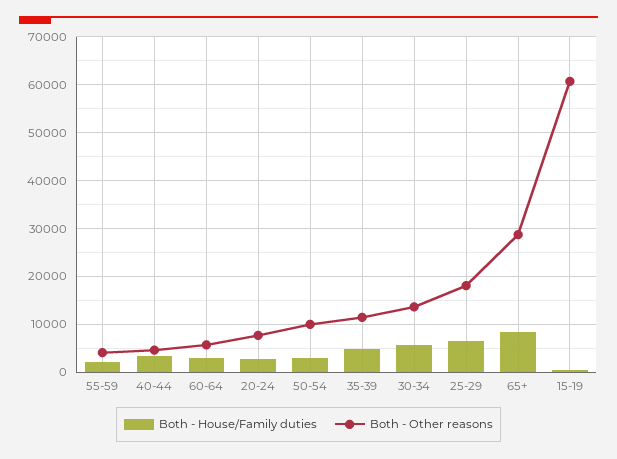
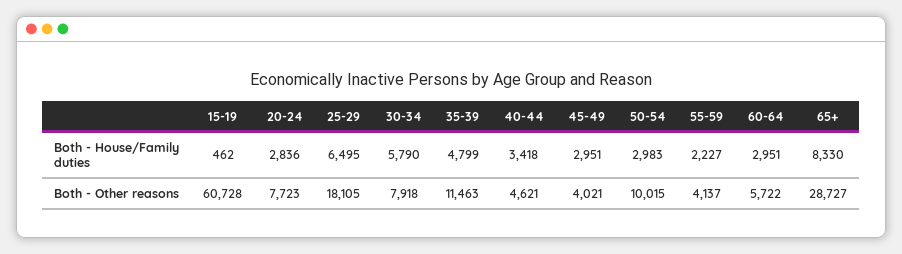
  {
    "Both - House/Family duties": {
      "55-59": 2227,
      "40-44": 3418,
      "60-64": 2951,
      "20-24": 2836,
      "50-54": 2983,
      "35-39": 4799,
      "30-34": 5790,
      "25-29": 6495,
      "65+": 8330,
-     "15-19": 462
+     "15-19": 462,
+     "45-49": 2951
    },
    "Both - Other reasons": {
      "55-59": 4137,
      "40-44": 4621,
      "60-64": 5722,
      "20-24": 7723,
      "50-54": 10015,
      "35-39": 11463,
-     "30-34": 14000,
+     "30-34": 7918,
      "25-29": 18105,
      "65+": 28727,
-     "15-19": 60728
+     "15-19": 60728,
+     "45-49": 4021
    }
  }

